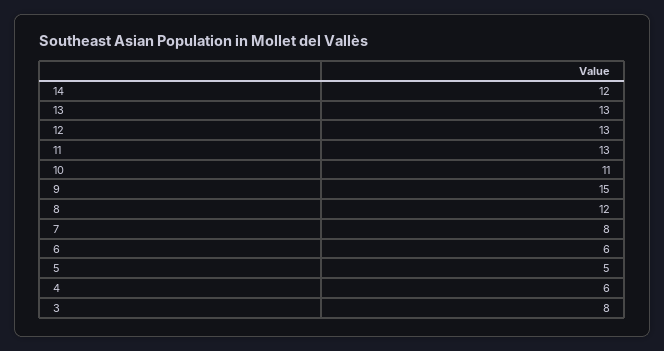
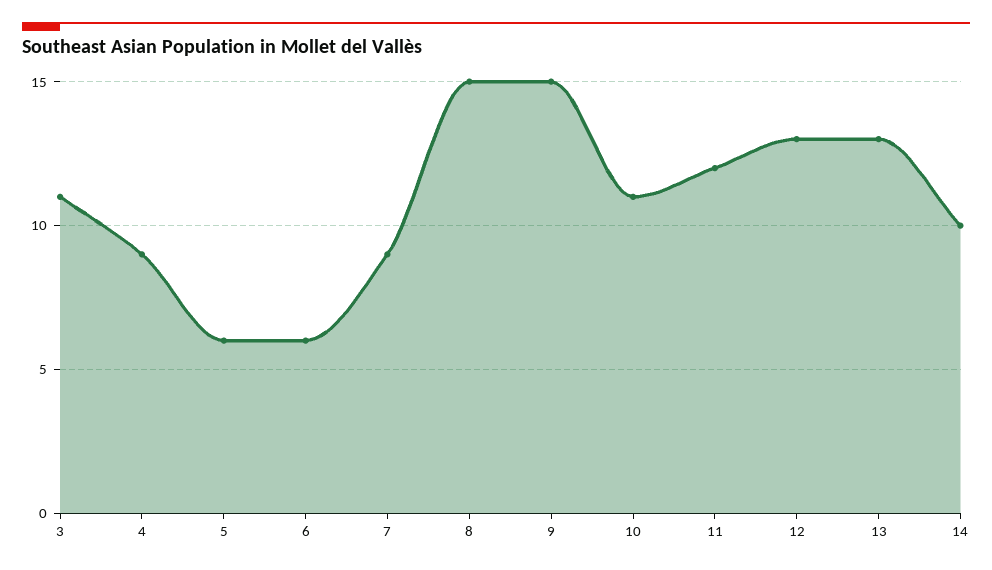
  {
-   "14": 12,
+   "14": 10,
    "13": 13,
    "12": 13,
-   "11": 13,
+   "11": 12,
    "10": 11,
    "9": 15,
-   "8": 12,
+   "8": 15,
-   "7": 8,
+   "7": 9,
    "6": 6,
-   "5": 5,
+   "5": 6,
-   "4": 6,
+   "4": 9,
-   "3": 8
+   "3": 11
  }

